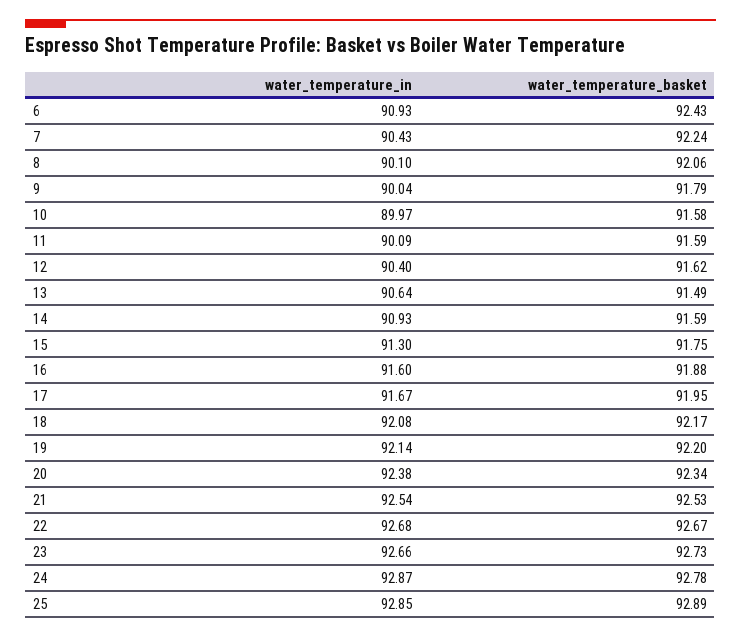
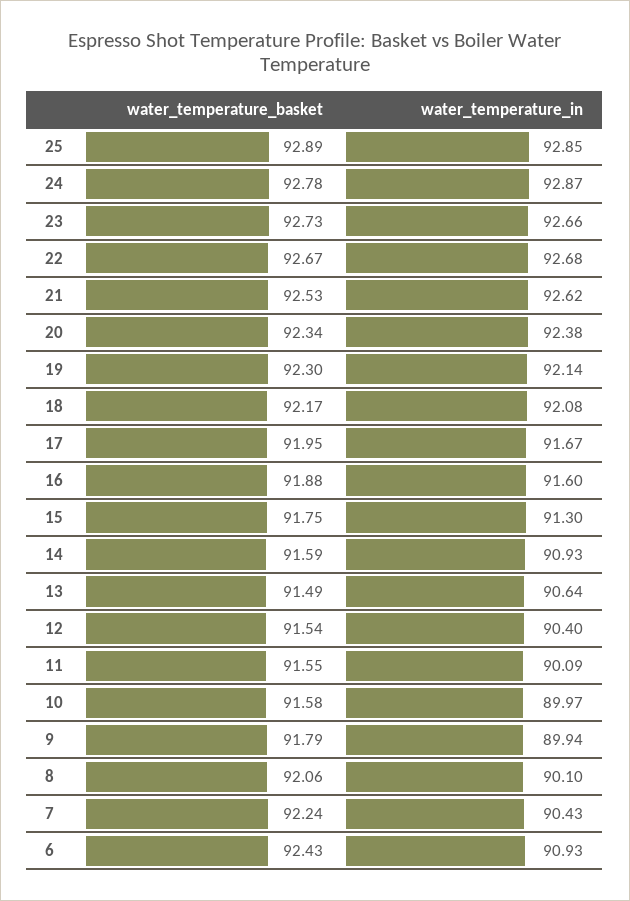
  {
    "water_temperature_in": {
      "6": 90.93,
      "7": 90.43,
      "8": 90.1,
-     "9": 90.04,
+     "9": 89.94,
      "10": 89.97,
      "11": 90.09,
      "12": 90.4,
      "13": 90.64,
      "14": 90.93,
      "15": 91.3,
      "16": 91.6,
      "17": 91.67,
      "18": 92.08,
      "19": 92.14,
      "20": 92.38,
-     "21": 92.54,
+     "21": 92.62,
      "22": 92.68,
      "23": 92.66,
      "24": 92.87,
      "25": 92.85
    },
    "water_temperature_basket": {
      "6": 92.43,
      "7": 92.24,
      "8": 92.06,
      "9": 91.79,
      "10": 91.58,
-     "11": 91.59,
+     "11": 91.55,
-     "12": 91.62,
+     "12": 91.54,
      "13": 91.49,
      "14": 91.59,
      "15": 91.75,
      "16": 91.88,
      "17": 91.95,
      "18": 92.17,
-     "19": 92.2,
+     "19": 92.3,
      "20": 92.34,
      "21": 92.53,
      "22": 92.67,
      "23": 92.73,
      "24": 92.78,
      "25": 92.89
    }
  }

